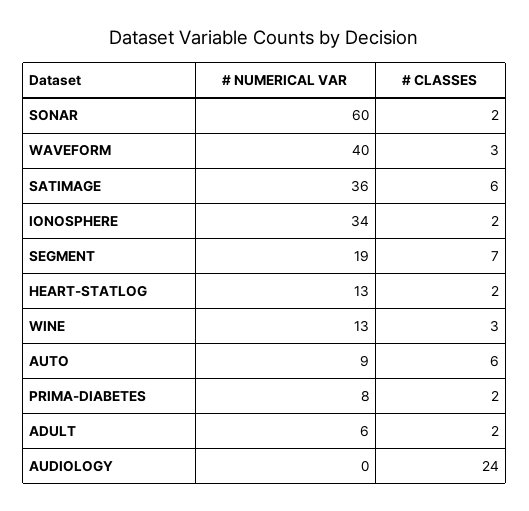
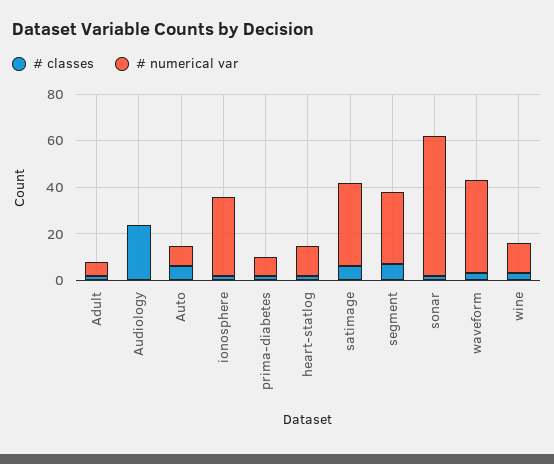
  {
    "# NUMERICAL VAR": {
      "SONAR": 60,
      "WAVEFORM": 40,
      "SATIMAGE": 36,
      "IONOSPHERE": 34,
-     "SEGMENT": 19,
+     "SEGMENT": 30,
      "HEART-STATLOG": 13,
      "WINE": 13,
      "AUTO": 9,
      "PRIMA-DIABETES": 8,
      "ADULT": 6,
      "AUDIOLOGY": 0
    },
    "# CLASSES": {
      "SONAR": 2,
      "WAVEFORM": 3,
      "SATIMAGE": 6,
      "IONOSPHERE": 2,
      "SEGMENT": 7,
      "HEART-STATLOG": 2,
      "WINE": 3,
      "AUTO": 6,
      "PRIMA-DIABETES": 2,
      "ADULT": 2,
      "AUDIOLOGY": 24
    }
  }

